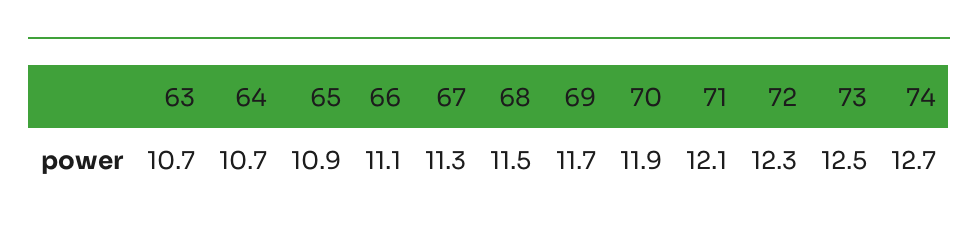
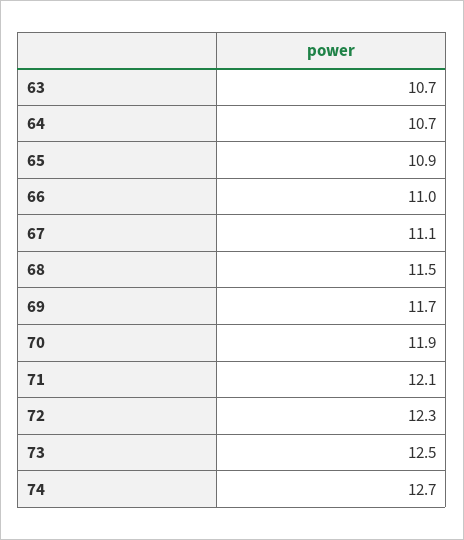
  {
    "63": 10.7,
    "64": 10.7,
    "65": 10.9,
-   "66": 11.1,
+   "66": 11,
-   "67": 11.3,
+   "67": 11.1,
    "68": 11.5,
    "69": 11.7,
    "70": 11.9,
    "71": 12.1,
    "72": 12.3,
    "73": 12.5,
    "74": 12.7
  }

